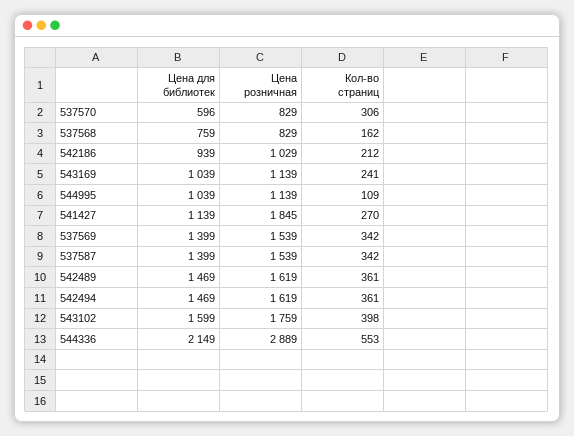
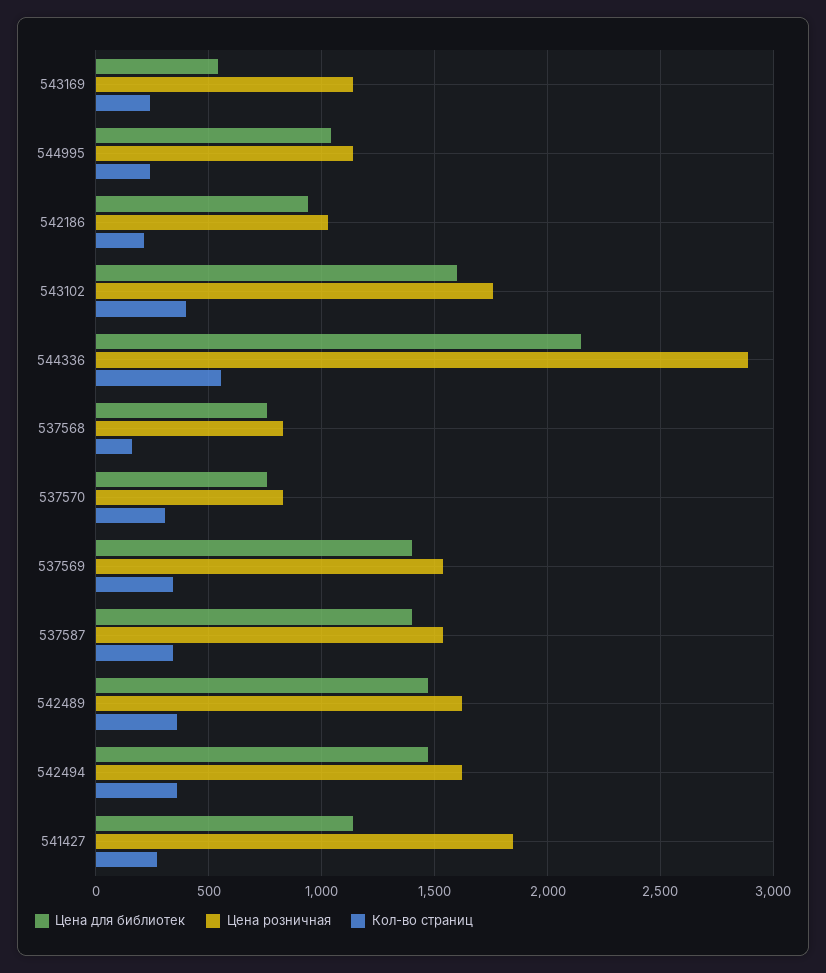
  {
    "Цена для библиотек": {
-     "537570": 596,
+     "537570": 750,
      "537568": 759,
      "542186": 939,
-     "543169": 1039,
+     "543169": 550,
      "544995": 1039,
      "541427": 1139,
      "537569": 1399,
      "537587": 1399,
      "542489": 1469,
      "542494": 1469,
      "543102": 1599,
      "544336": 2149
    },
    "Цена розничная": {
      "537570": 829,
      "537568": 829,
      "542186": 1029,
      "543169": 1139,
      "544995": 1139,
      "541427": 1845,
      "537569": 1539,
      "537587": 1539,
      "542489": 1619,
      "542494": 1619,
      "543102": 1759,
      "544336": 2889
    },
    "Кол-во страниц": {
      "537570": 306,
      "537568": 162,
      "542186": 212,
      "543169": 241,
-     "544995": 109,
+     "544995": 250,
      "541427": 270,
      "537569": 342,
      "537587": 342,
      "542489": 361,
      "542494": 361,
      "543102": 398,
      "544336": 553
    }
  }

